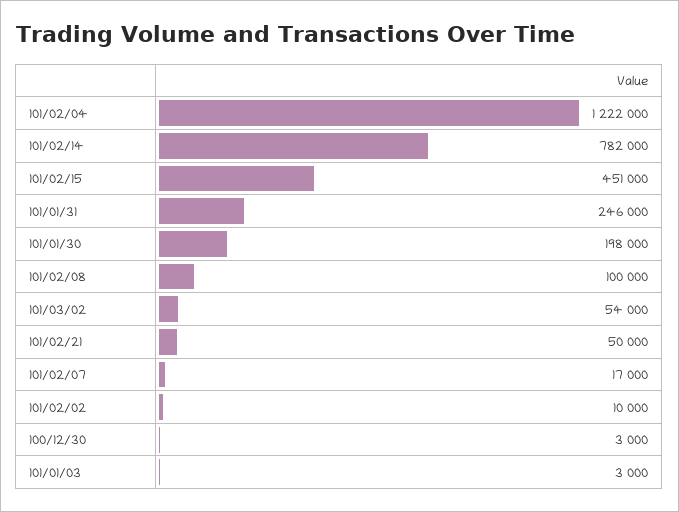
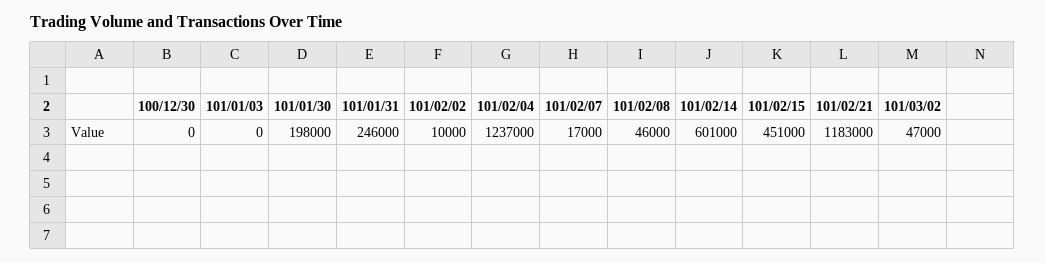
  {
-   "101/02/04": 1222000,
+   "101/02/04": 1237000,
-   "101/02/14": 782000,
+   "101/02/14": 601000,
    "101/02/15": 451000,
    "101/01/31": 246000,
    "101/01/30": 198000,
-   "101/02/08": 100000,
+   "101/02/08": 46000,
-   "101/03/02": 54000,
+   "101/03/02": 47000,
-   "101/02/21": 50000,
+   "101/02/21": 1183000,
    "101/02/07": 17000,
    "101/02/02": 10000,
-   "100/12/30": 3000,
+   "100/12/30": 0,
-   "101/01/03": 3000
+   "101/01/03": 0
  }

